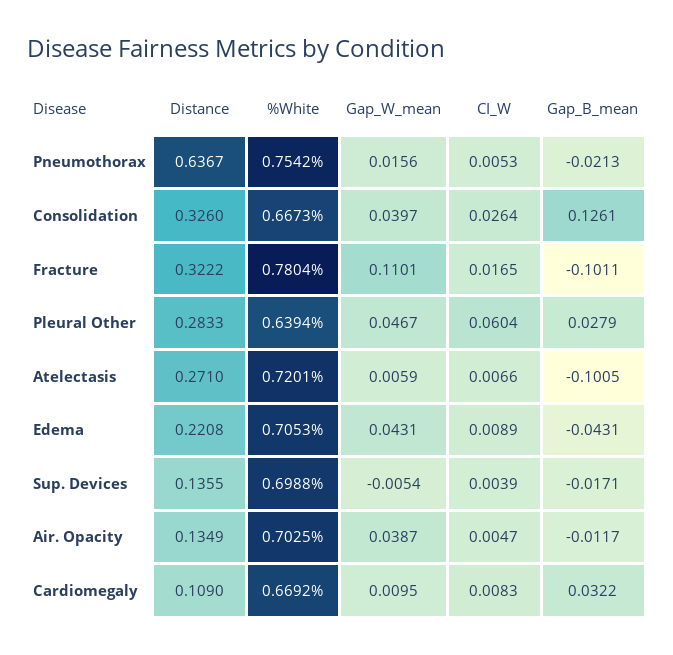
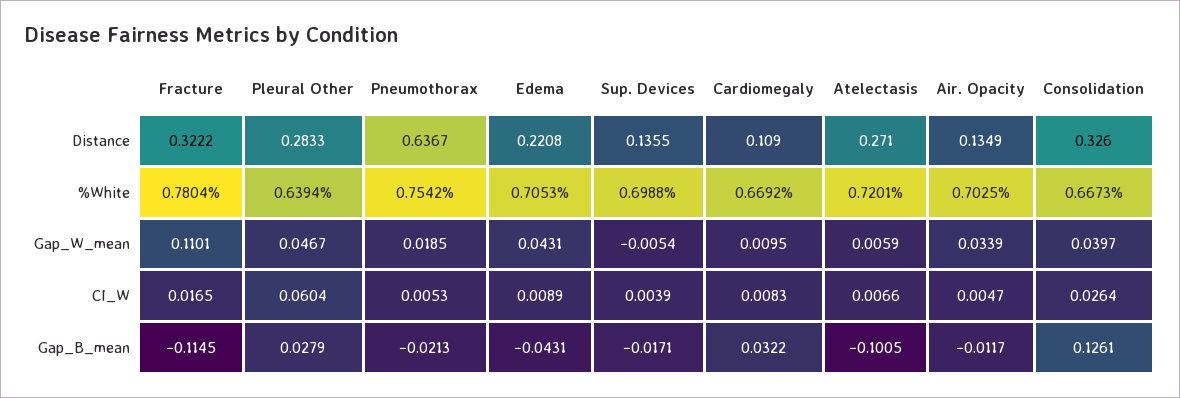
  {
    "Distance": {
      "Pneumothorax": 0.6367,
      "Consolidation": 0.326,
      "Fracture": 0.3222,
      "Pleural Other": 0.2833,
      "Atelectasis": 0.271,
      "Edema": 0.2208,
      "Sup. Devices": 0.1355,
      "Air. Opacity": 0.1349,
      "Cardiomegaly": 0.109
    },
    "%White": {
      "Pneumothorax": 0.7542,
      "Consolidation": 0.6673,
      "Fracture": 0.7804,
      "Pleural Other": 0.6394,
      "Atelectasis": 0.7201,
      "Edema": 0.7053,
      "Sup. Devices": 0.6988,
      "Air. Opacity": 0.7025,
      "Cardiomegaly": 0.6692
    },
    "Gap_W_mean": {
-     "Pneumothorax": 0.0156,
+     "Pneumothorax": 0.0185,
      "Consolidation": 0.0397,
      "Fracture": 0.1101,
      "Pleural Other": 0.0467,
      "Atelectasis": 0.0059,
      "Edema": 0.0431,
      "Sup. Devices": -0.0054,
-     "Air. Opacity": 0.0387,
+     "Air. Opacity": 0.0339,
      "Cardiomegaly": 0.0095
    },
    "CI_W": {
      "Pneumothorax": 0.0053,
      "Consolidation": 0.0264,
      "Fracture": 0.0165,
      "Pleural Other": 0.0604,
      "Atelectasis": 0.0066,
      "Edema": 0.0089,
      "Sup. Devices": 0.0039,
      "Air. Opacity": 0.0047,
      "Cardiomegaly": 0.0083
    },
    "Gap_B_mean": {
      "Pneumothorax": -0.0213,
      "Consolidation": 0.1261,
-     "Fracture": -0.1011,
+     "Fracture": -0.1145,
      "Pleural Other": 0.0279,
      "Atelectasis": -0.1005,
      "Edema": -0.0431,
      "Sup. Devices": -0.0171,
      "Air. Opacity": -0.0117,
      "Cardiomegaly": 0.0322
    }
  }

